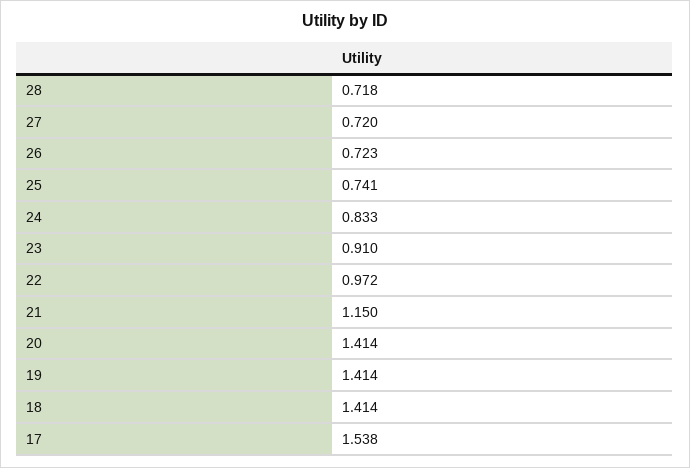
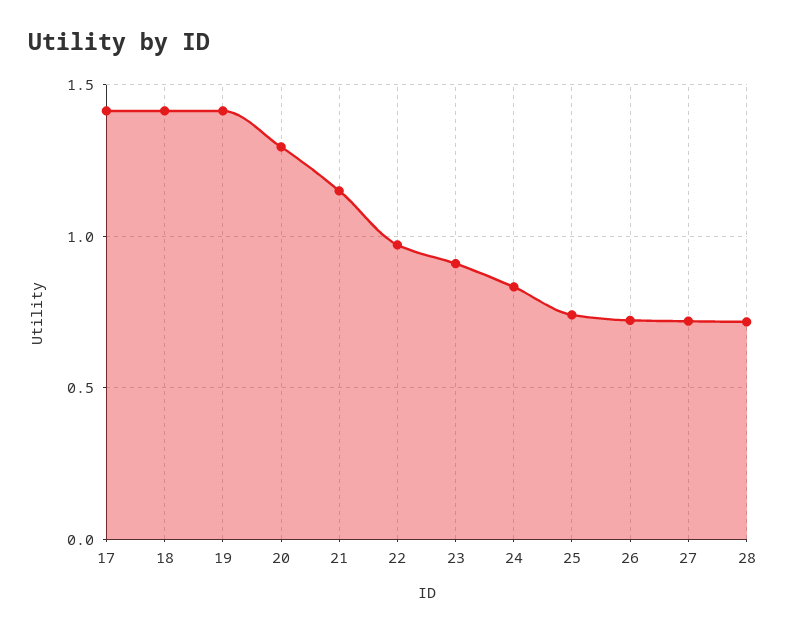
  {
    "28": 0.718,
    "27": 0.72,
    "26": 0.723,
    "25": 0.741,
    "24": 0.833,
    "23": 0.91,
    "22": 0.972,
    "21": 1.15,
-   "20": 1.414,
+   "20": 1.3,
    "19": 1.414,
    "18": 1.414,
-   "17": 1.538
+   "17": 1.4
  }

